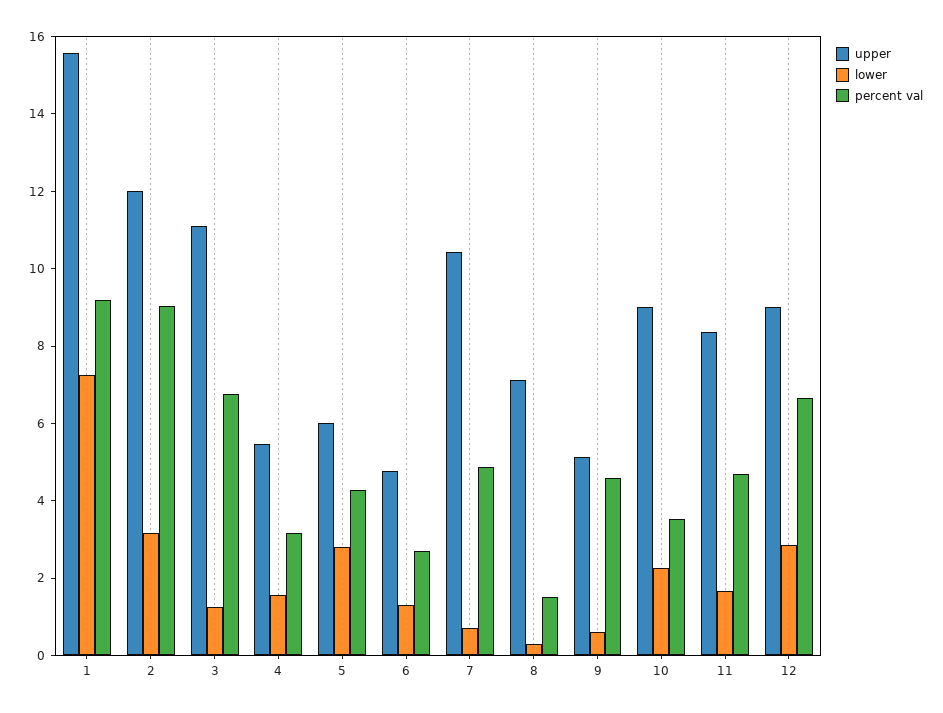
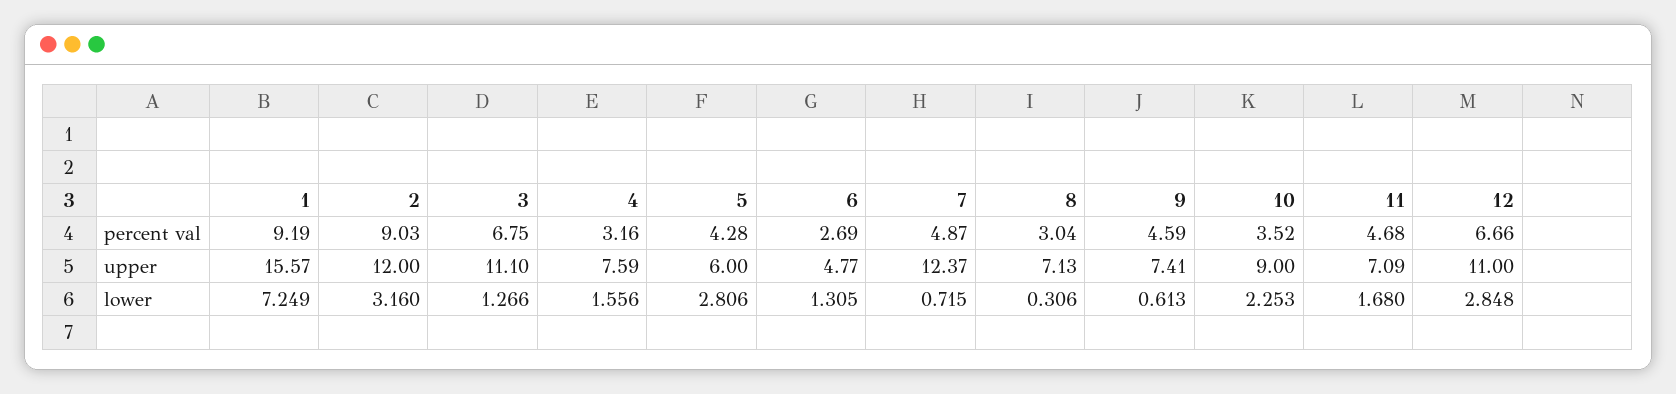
  {
    "upper": {
      "1": 15.57,
      "2": 12,
      "3": 11.1,
-     "4": 5.5,
+     "4": 7.59,
      "5": 6,
      "6": 4.77,
-     "7": 10.5,
+     "7": 12.37,
      "8": 7.13,
-     "9": 5,
+     "9": 7.41,
      "10": 9,
-     "11": 8.5,
+     "11": 7.09,
-     "12": 9
+     "12": 11
    },
    "lower": {
      "1": 7.249,
      "2": 3.16,
      "3": 1.266,
      "4": 1.556,
      "5": 2.806,
      "6": 1.305,
      "7": 0.715,
      "8": 0.306,
      "9": 0.613,
      "10": 2.253,
      "11": 1.68,
      "12": 2.848
    },
    "percent val": {
      "1": 9.19,
      "2": 9.03,
      "3": 6.75,
      "4": 3.16,
      "5": 4.28,
      "6": 2.69,
      "7": 4.87,
-     "8": 1.5,
+     "8": 3.04,
      "9": 4.59,
      "10": 3.52,
      "11": 4.68,
      "12": 6.66
    }
  }

